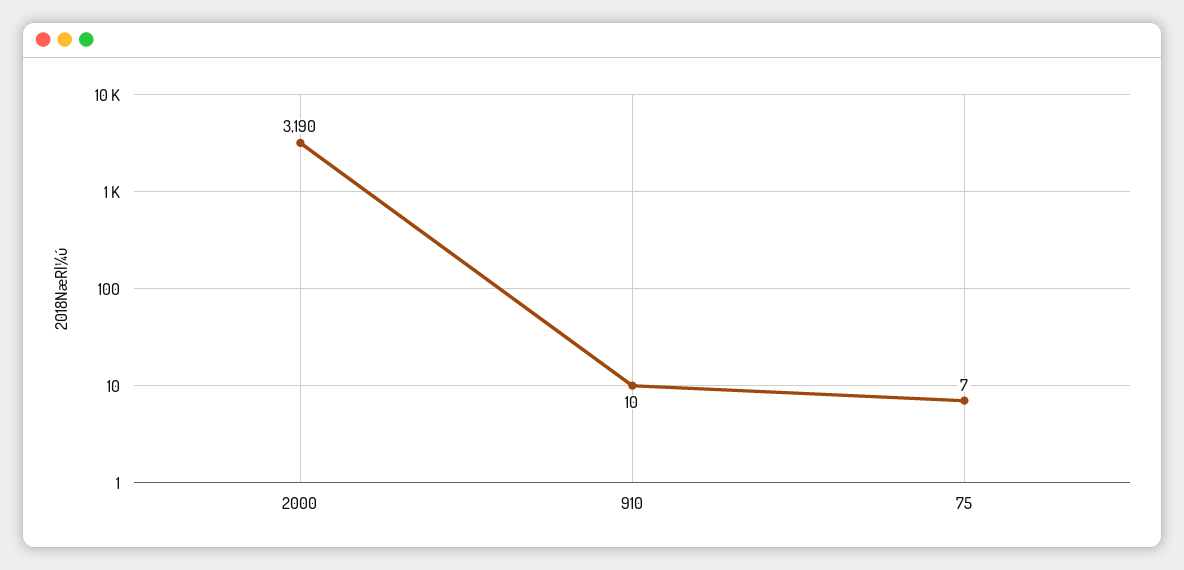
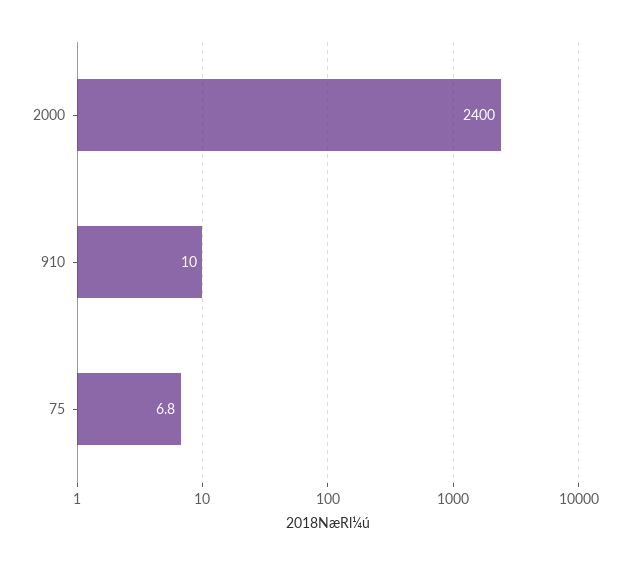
  {
-   "2000": 3190,
+   "2000": 2400,
    "910": 10,
    "75": 6.8
  }

